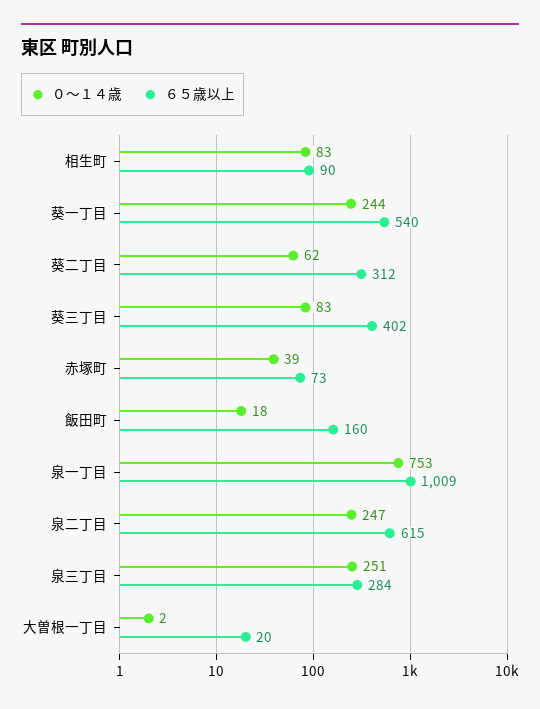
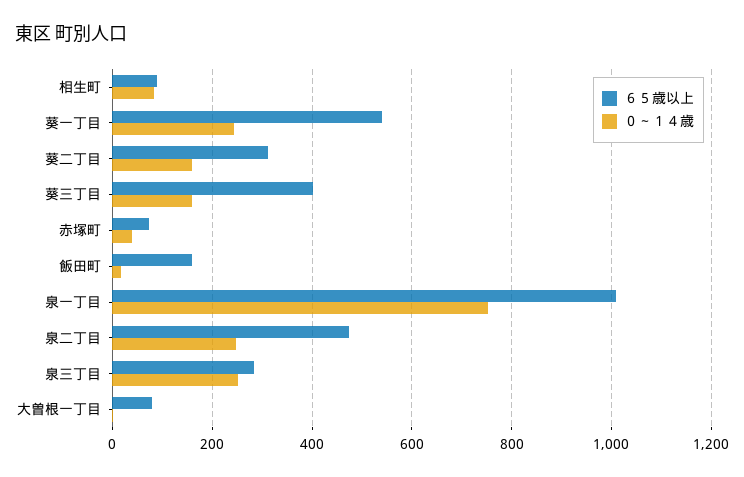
  {
    "０～１４歳": {
      "相生町": 83,
      "葵一丁目": 244,
-     "葵二丁目": 62,
+     "葵二丁目": 160,
-     "葵三丁目": 83,
+     "葵三丁目": 160,
      "赤塚町": 39,
      "飯田町": 18,
      "泉一丁目": 753,
      "泉二丁目": 247,
      "泉三丁目": 251,
      "大曽根一丁目": 2
    },
    "６５歳以上": {
      "相生町": 90,
      "葵一丁目": 540,
      "葵二丁目": 312,
      "葵三丁目": 402,
      "赤塚町": 73,
      "飯田町": 160,
      "泉一丁目": 1009,
-     "泉二丁目": 615,
+     "泉二丁目": 480,
      "泉三丁目": 284,
-     "大曽根一丁目": 20
+     "大曽根一丁目": 80
    }
  }

